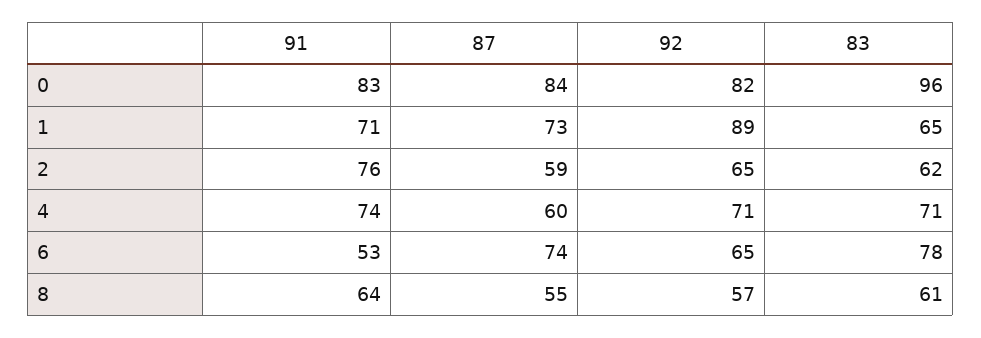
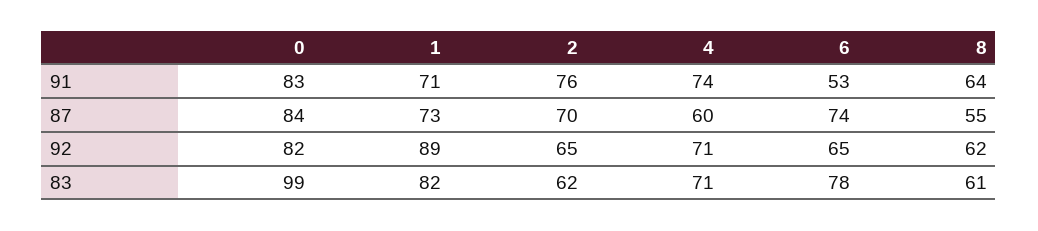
  {
    "91": {
      "0": 83,
      "1": 71,
      "2": 76,
      "4": 74,
      "6": 53,
      "8": 64
    },
    "87": {
      "0": 84,
      "1": 73,
-     "2": 59,
+     "2": 70,
      "4": 60,
      "6": 74,
      "8": 55
    },
    "92": {
      "0": 82,
      "1": 89,
      "2": 65,
      "4": 71,
      "6": 65,
-     "8": 57
+     "8": 62
    },
    "83": {
-     "0": 96,
+     "0": 99,
-     "1": 65,
+     "1": 82,
      "2": 62,
      "4": 71,
      "6": 78,
      "8": 61
    }
  }

